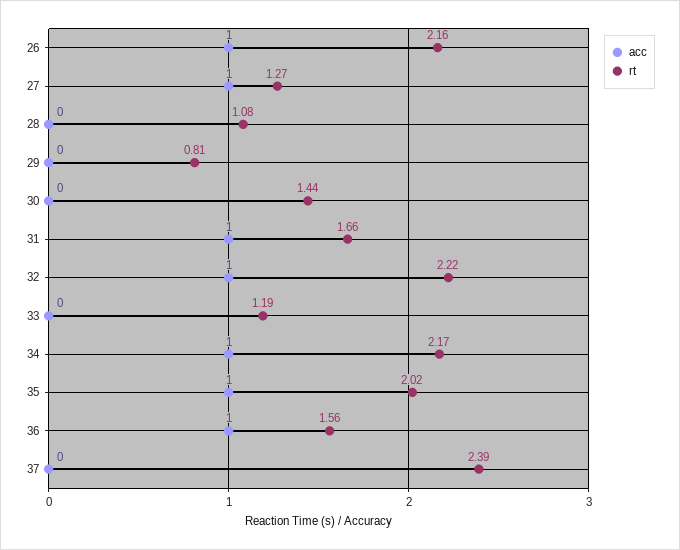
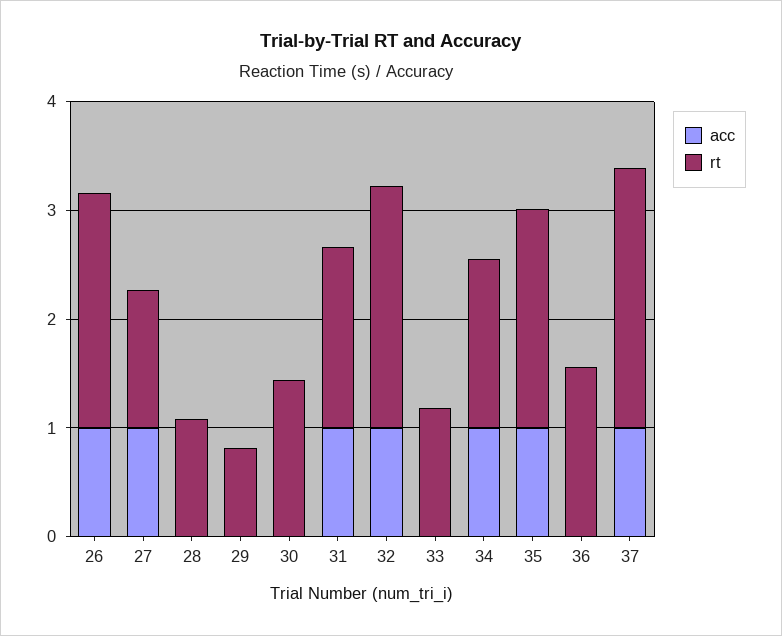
  {
    "acc": {
      "26": 1,
      "27": 1,
      "28": 0,
      "29": 0,
      "30": 0,
      "31": 1,
      "32": 1,
      "33": 0,
      "34": 1,
      "35": 1,
-     "36": 1,
+     "36": 0,
-     "37": 0
+     "37": 1
    },
    "rt": {
      "26": 2.16,
      "27": 1.27,
      "28": 1.08,
      "29": 0.81,
      "30": 1.44,
      "31": 1.66,
      "32": 2.22,
      "33": 1.19,
-     "34": 2.17,
+     "34": 1.6,
      "35": 2.02,
      "36": 1.56,
      "37": 2.39
    }
  }

